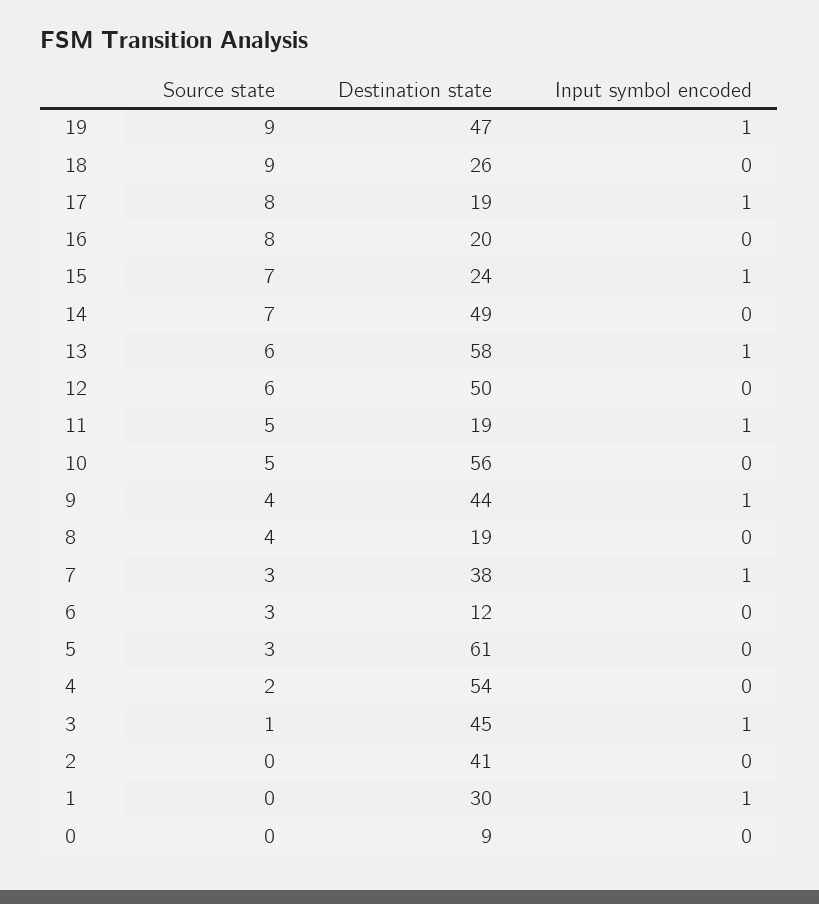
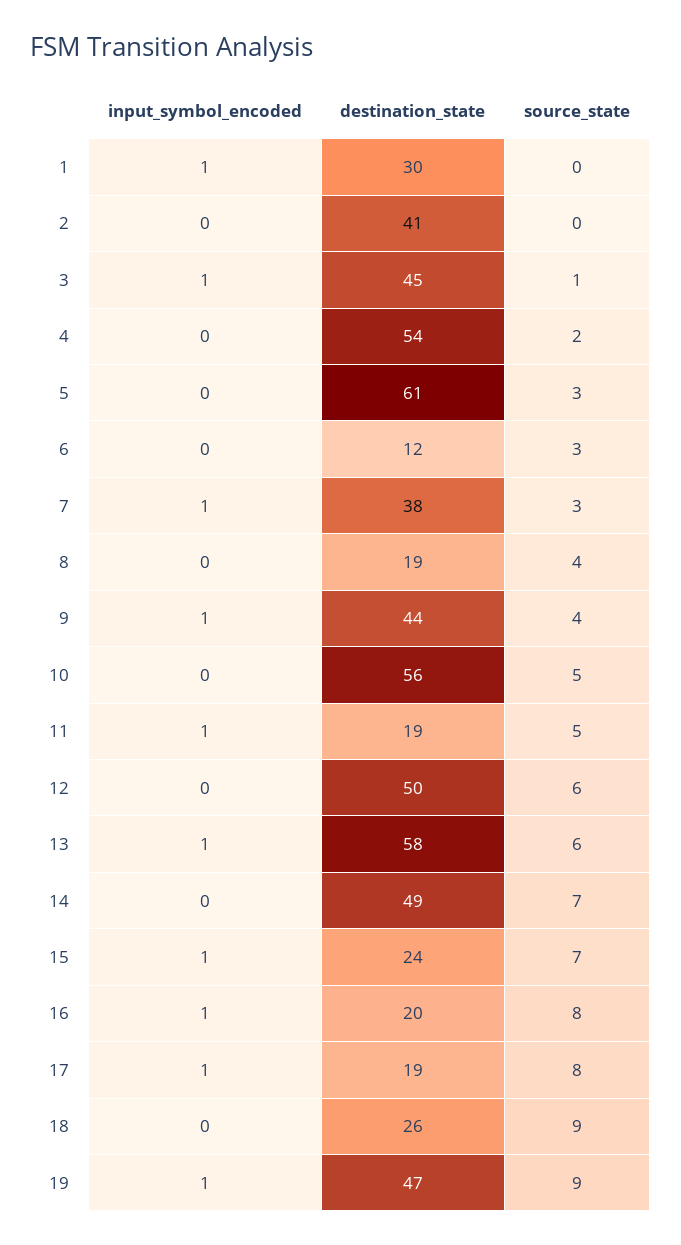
  {
    "Source state": {
      "19": 9,
      "18": 9,
      "17": 8,
      "16": 8,
      "15": 7,
      "14": 7,
      "13": 6,
      "12": 6,
      "11": 5,
      "10": 5,
      "9": 4,
      "8": 4,
      "7": 3,
      "6": 3,
      "5": 3,
      "4": 2,
      "3": 1,
      "2": 0,
-     "1": 0,
+     "1": 0
-     "0": 0
    },
    "Destination state": {
      "19": 47,
      "18": 26,
      "17": 19,
      "16": 20,
      "15": 24,
      "14": 49,
      "13": 58,
      "12": 50,
      "11": 19,
      "10": 56,
      "9": 44,
      "8": 19,
      "7": 38,
      "6": 12,
      "5": 61,
      "4": 54,
      "3": 45,
      "2": 41,
-     "1": 30,
+     "1": 30
-     "0": 9
    },
    "Input symbol encoded": {
      "19": 1,
      "18": 0,
      "17": 1,
-     "16": 0,
+     "16": 1,
      "15": 1,
      "14": 0,
      "13": 1,
      "12": 0,
      "11": 1,
      "10": 0,
      "9": 1,
      "8": 0,
      "7": 1,
      "6": 0,
      "5": 0,
      "4": 0,
      "3": 1,
      "2": 0,
-     "1": 1,
+     "1": 1
-     "0": 0
    }
  }

